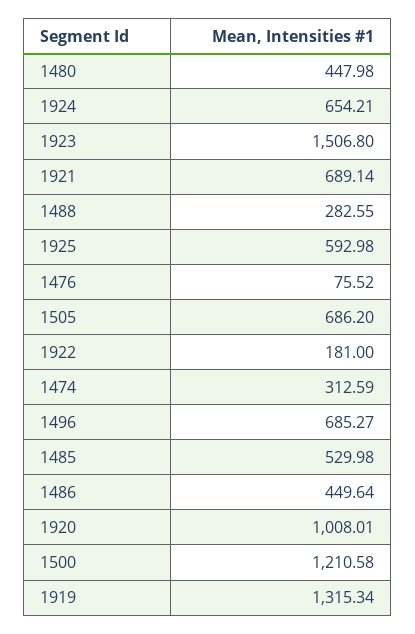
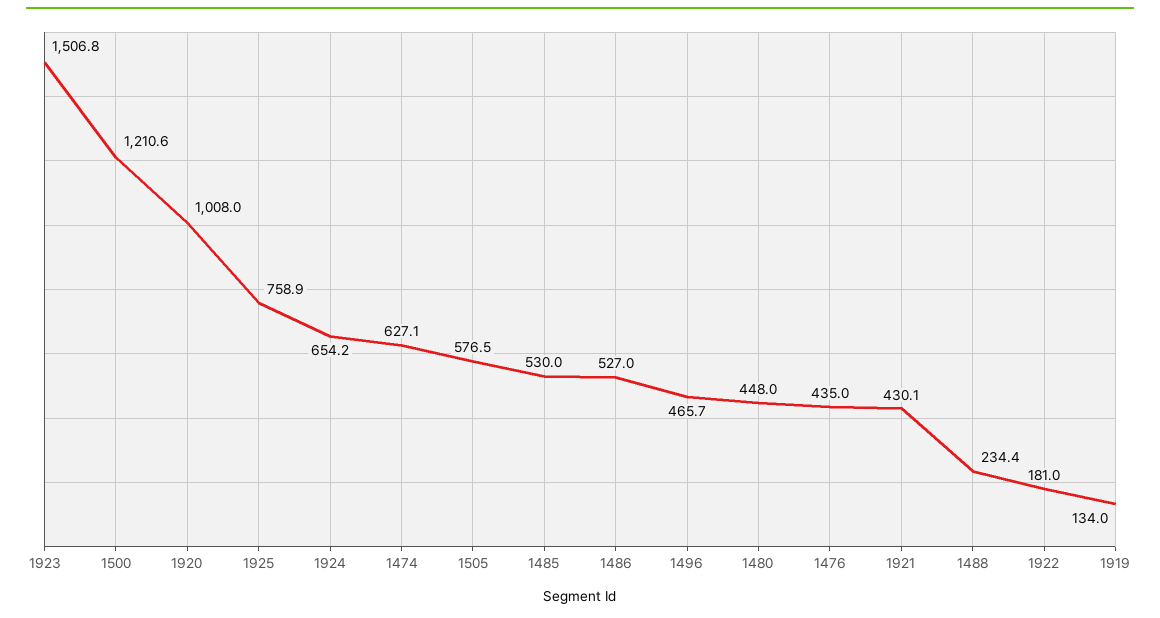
  {
    "1480": 447.98,
    "1924": 654.21,
    "1923": 1506.8,
-   "1921": 689.14,
+   "1921": 430.1,
-   "1488": 282.55,
+   "1488": 234.4,
-   "1925": 592.98,
+   "1925": 758.9,
-   "1476": 75.52,
+   "1476": 435,
-   "1505": 686.2,
+   "1505": 576.5,
    "1922": 181,
-   "1474": 312.59,
+   "1474": 627.1,
-   "1496": 685.27,
+   "1496": 465.7,
    "1485": 529.98,
-   "1486": 449.64,
+   "1486": 527,
    "1920": 1008.01,
    "1500": 1210.58,
-   "1919": 1315.34
+   "1919": 134
  }

